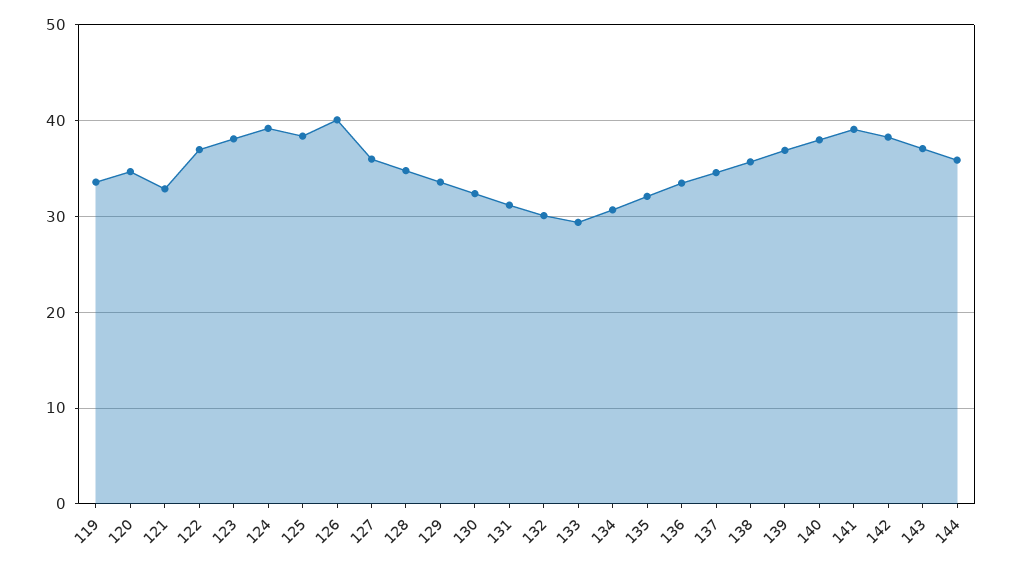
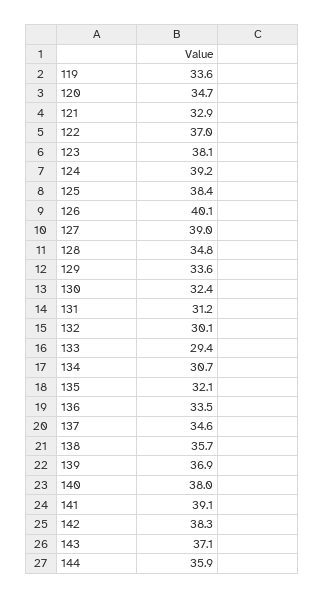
  {
    "119": 33.6,
    "120": 34.7,
    "121": 32.9,
    "122": 37,
    "123": 38.1,
    "124": 39.2,
    "125": 38.4,
    "126": 40.1,
-   "127": 36,
+   "127": 39,
    "128": 34.8,
    "129": 33.6,
    "130": 32.4,
    "131": 31.2,
    "132": 30.1,
    "133": 29.4,
    "134": 30.7,
    "135": 32.1,
    "136": 33.5,
    "137": 34.6,
    "138": 35.7,
    "139": 36.9,
    "140": 38,
    "141": 39.1,
    "142": 38.3,
    "143": 37.1,
    "144": 35.9
  }

